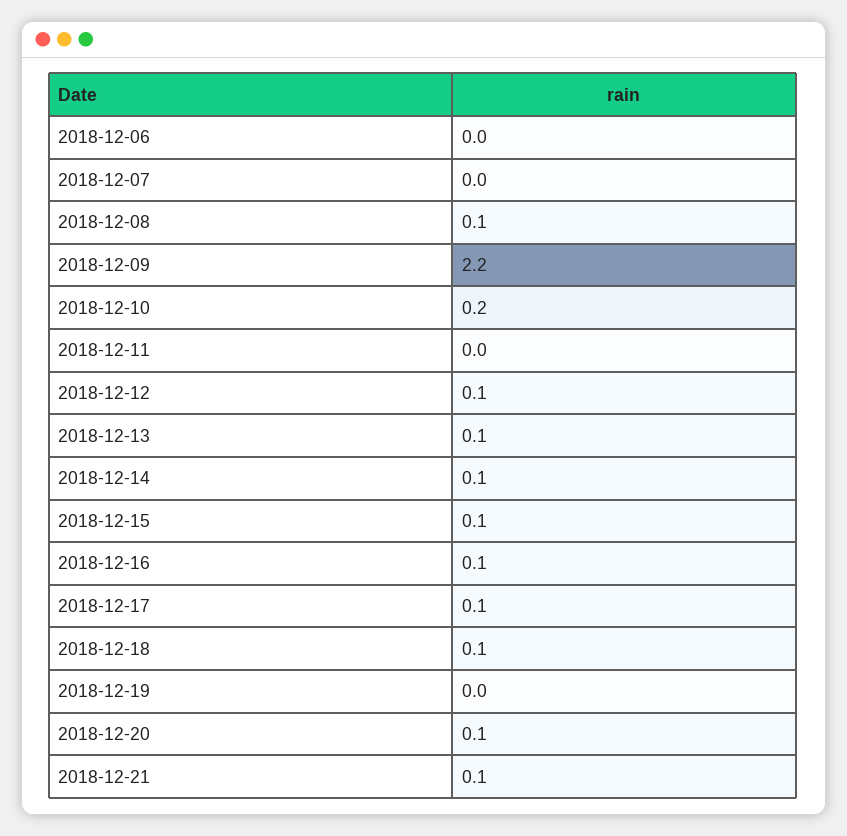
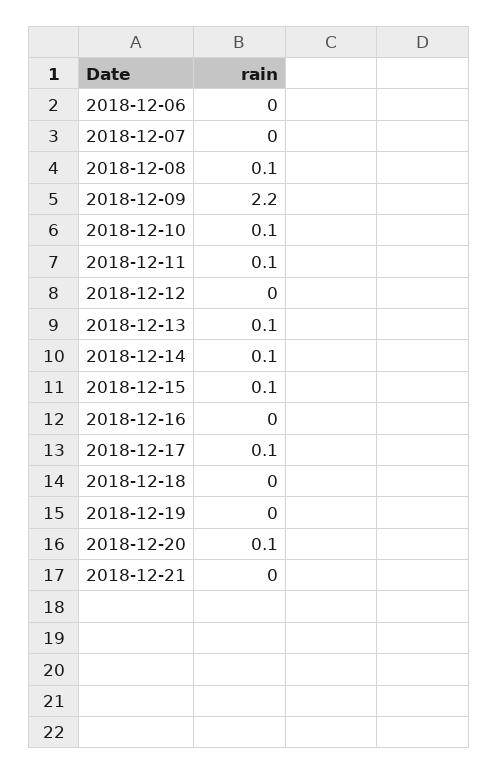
  {
    "2018-12-06": 0,
    "2018-12-07": 0,
    "2018-12-08": 0.1,
    "2018-12-09": 2.2,
-   "2018-12-10": 0.2,
+   "2018-12-10": 0.1,
-   "2018-12-11": 0,
+   "2018-12-11": 0.1,
-   "2018-12-12": 0.1,
+   "2018-12-12": 0,
    "2018-12-13": 0.1,
    "2018-12-14": 0.1,
    "2018-12-15": 0.1,
-   "2018-12-16": 0.1,
+   "2018-12-16": 0,
    "2018-12-17": 0.1,
-   "2018-12-18": 0.1,
+   "2018-12-18": 0,
    "2018-12-19": 0,
    "2018-12-20": 0.1,
-   "2018-12-21": 0.1
+   "2018-12-21": 0
  }

